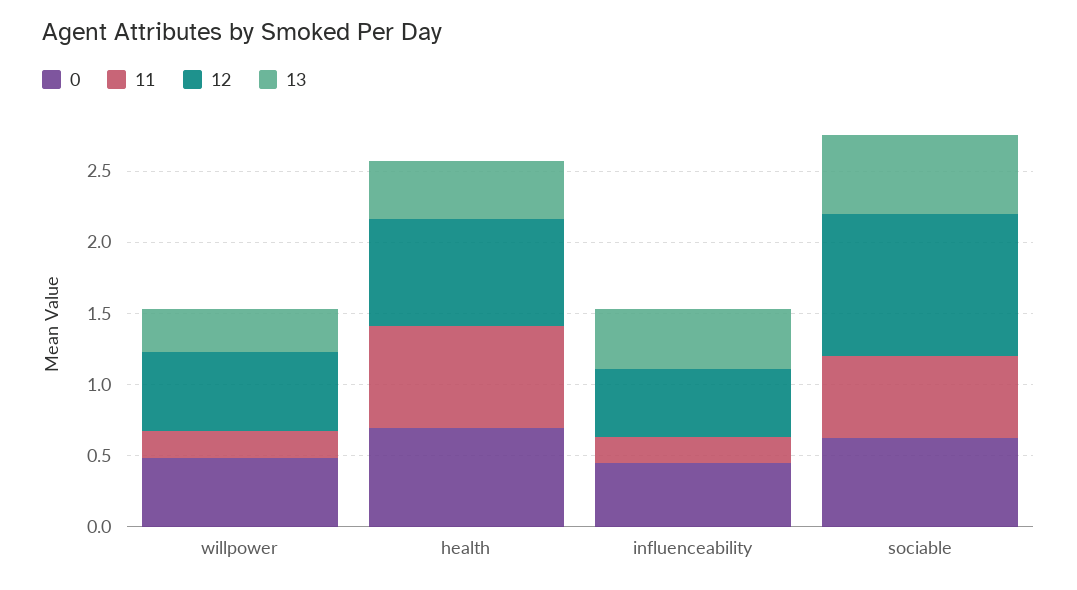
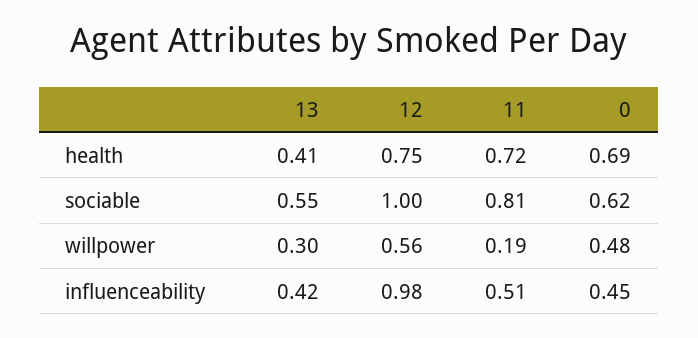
  {
    "0": {
      "willpower": 0.48,
      "health": 0.69,
      "influenceability": 0.45,
      "sociable": 0.62
    },
    "11": {
      "willpower": 0.19,
      "health": 0.72,
-     "influenceability": 0.2,
+     "influenceability": 0.51,
-     "sociable": 0.6
+     "sociable": 0.81
    },
    "12": {
      "willpower": 0.56,
      "health": 0.75,
-     "influenceability": 0.5,
+     "influenceability": 0.98,
      "sociable": 1
    },
    "13": {
      "willpower": 0.3,
      "health": 0.41,
      "influenceability": 0.42,
      "sociable": 0.55
    }
  }

